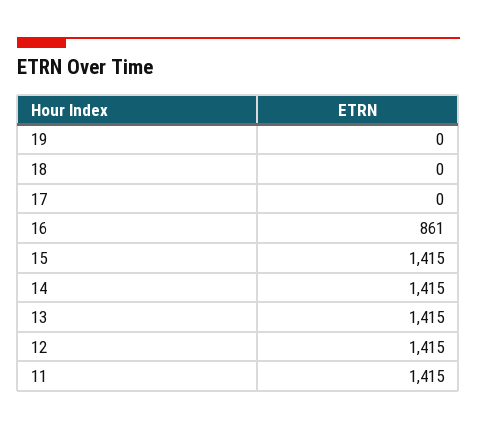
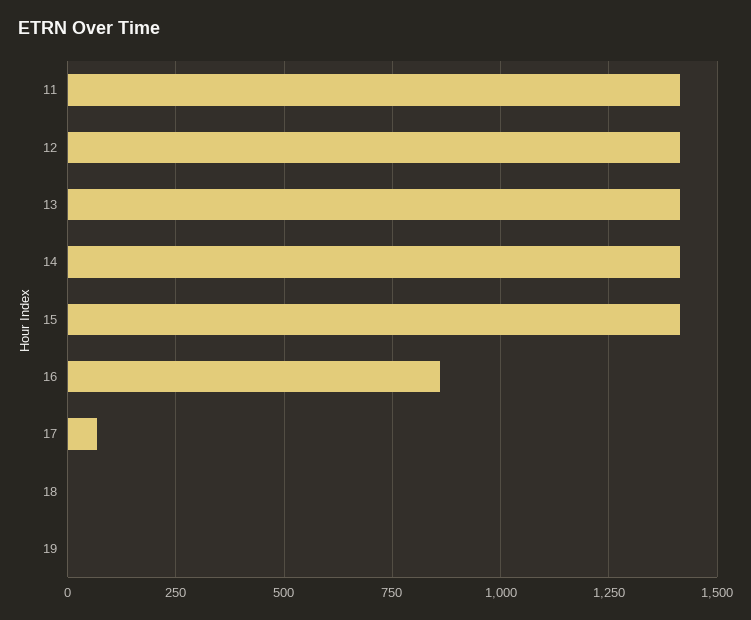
  {
    "19": 0,
    "18": 0,
-   "17": 0,
+   "17": 75,
    "16": 861,
    "15": 1415,
    "14": 1415,
    "13": 1415,
    "12": 1415,
    "11": 1415
  }

